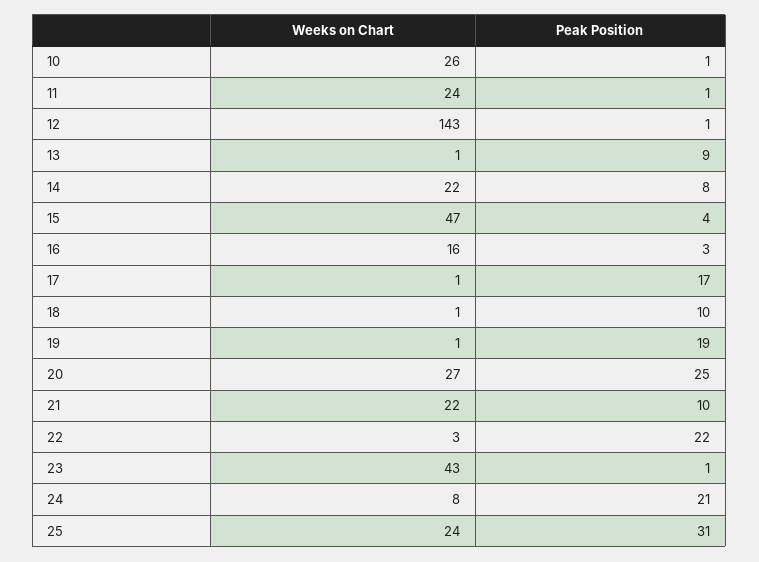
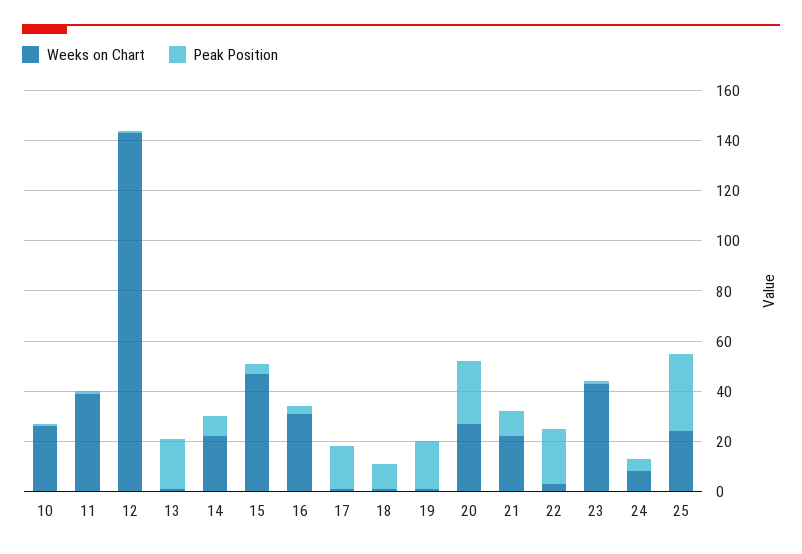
  {
    "Weeks on Chart": {
      "10": 26,
-     "11": 24,
+     "11": 40,
      "12": 143,
      "13": 1,
      "14": 22,
      "15": 47,
-     "16": 16,
+     "16": 30,
      "17": 1,
      "18": 1,
      "19": 1,
      "20": 27,
      "21": 22,
      "22": 3,
      "23": 43,
      "24": 8,
      "25": 24
    },
    "Peak Position": {
      "10": 1,
      "11": 1,
      "12": 1,
-     "13": 9,
+     "13": 20,
      "14": 8,
      "15": 4,
      "16": 3,
      "17": 17,
      "18": 10,
      "19": 19,
      "20": 25,
      "21": 10,
      "22": 22,
      "23": 1,
-     "24": 21,
+     "24": 5,
      "25": 31
    }
  }

